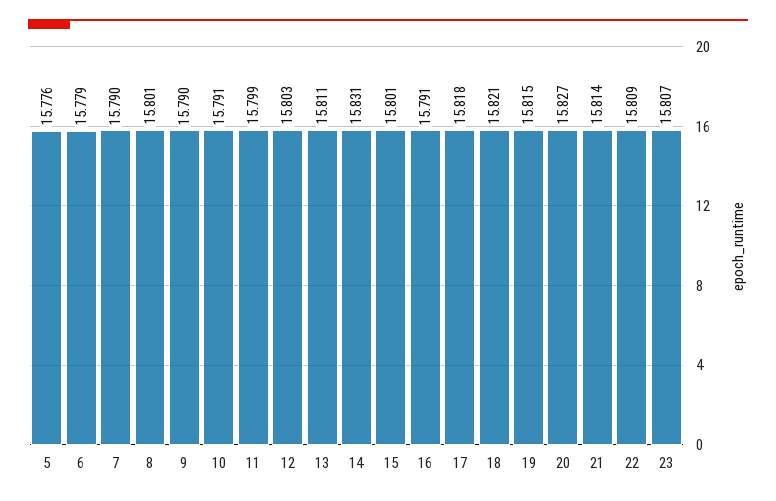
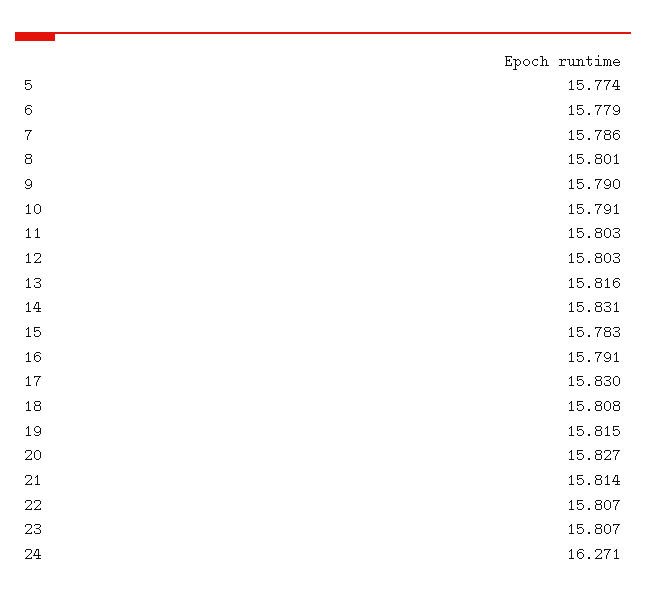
  {
-   "5": 15.776,
+   "5": 15.774,
    "6": 15.779,
-   "7": 15.79,
+   "7": 15.786,
    "8": 15.801,
    "9": 15.79,
    "10": 15.791,
-   "11": 15.799,
+   "11": 15.803,
    "12": 15.803,
-   "13": 15.811,
+   "13": 15.816,
    "14": 15.831,
-   "15": 15.801,
+   "15": 15.783,
    "16": 15.791,
-   "17": 15.818,
+   "17": 15.83,
-   "18": 15.821,
+   "18": 15.808,
    "19": 15.815,
    "20": 15.827,
    "21": 15.814,
-   "22": 15.809,
+   "22": 15.807,
-   "23": 15.807
+   "23": 15.807,
+   "24": 16.271
  }

